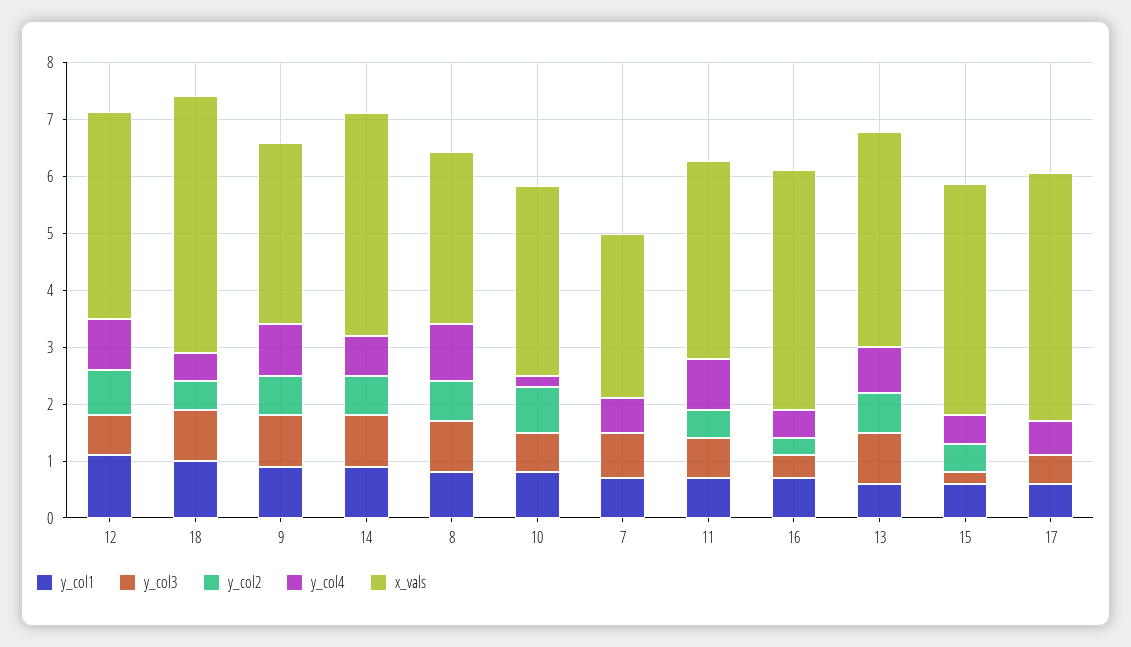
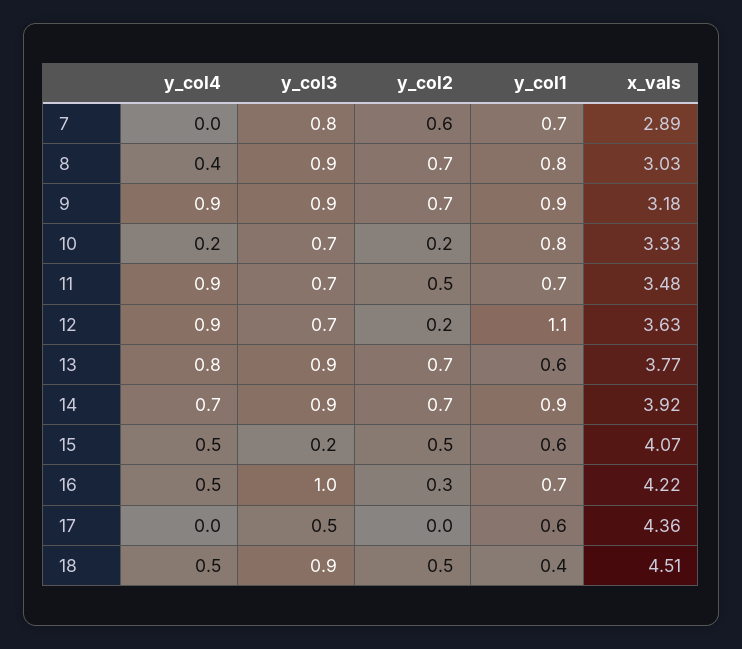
  {
    "y_col1": {
      "12": 1.1,
-     "18": 1,
+     "18": 0.4,
      "9": 0.9,
      "14": 0.9,
      "8": 0.8,
      "10": 0.8,
      "7": 0.7,
      "11": 0.7,
      "16": 0.7,
      "13": 0.6,
      "15": 0.6,
      "17": 0.6
    },
    "y_col3": {
      "12": 0.7,
      "18": 0.9,
      "9": 0.9,
      "14": 0.9,
      "8": 0.9,
      "10": 0.7,
      "7": 0.8,
      "11": 0.7,
-     "16": 0.4,
+     "16": 1,
      "13": 0.9,
      "15": 0.2,
      "17": 0.5
    },
    "y_col2": {
-     "12": 0.8,
+     "12": 0.2,
      "18": 0.5,
      "9": 0.7,
      "14": 0.7,
      "8": 0.7,
-     "10": 0.8,
+     "10": 0.2,
-     "7": 0,
+     "7": 0.6,
      "11": 0.5,
      "16": 0.3,
      "13": 0.7,
      "15": 0.5,
      "17": 0
    },
    "y_col4": {
      "12": 0.9,
      "18": 0.5,
      "9": 0.9,
      "14": 0.7,
-     "8": 1,
+     "8": 0.4,
      "10": 0.2,
-     "7": 0.6,
+     "7": 0,
      "11": 0.9,
      "16": 0.5,
      "13": 0.8,
      "15": 0.5,
-     "17": 0.6
+     "17": 0
    },
    "x_vals": {
      "12": 3.63,
      "18": 4.51,
      "9": 3.18,
      "14": 3.92,
      "8": 3.03,
      "10": 3.33,
      "7": 2.89,
      "11": 3.48,
      "16": 4.22,
      "13": 3.77,
      "15": 4.07,
      "17": 4.36
    }
  }

